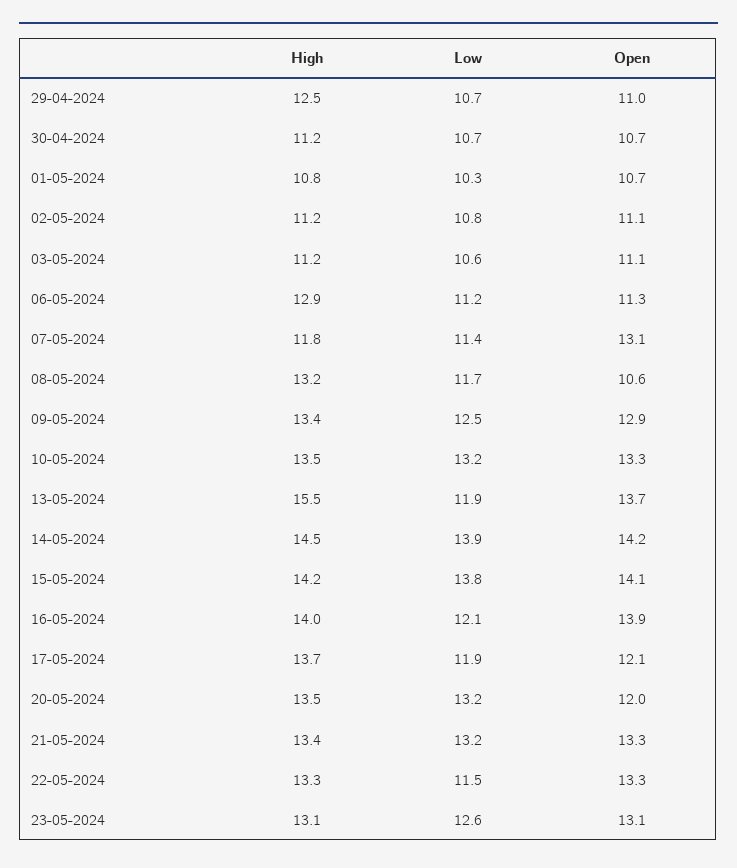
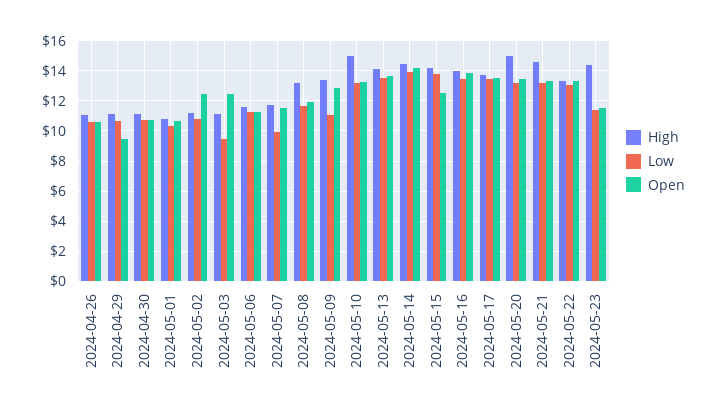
  {
    "High": {
-     "29-04-2024": 12.5,
+     "29-04-2024": 11,
      "30-04-2024": 11.2,
      "01-05-2024": 10.8,
      "02-05-2024": 11.2,
      "03-05-2024": 11.2,
-     "06-05-2024": 12.9,
+     "06-05-2024": 11.5,
      "07-05-2024": 11.8,
      "08-05-2024": 13.2,
      "09-05-2024": 13.4,
-     "10-05-2024": 13.5,
+     "10-05-2024": 15,
-     "13-05-2024": 15.5,
+     "13-05-2024": 14,
      "14-05-2024": 14.5,
      "15-05-2024": 14.2,
      "16-05-2024": 14,
      "17-05-2024": 13.7,
-     "20-05-2024": 13.5,
+     "20-05-2024": 15,
-     "21-05-2024": 13.4,
+     "21-05-2024": 14.5,
      "22-05-2024": 13.3,
-     "23-05-2024": 13.1
+     "23-05-2024": 14.5,
+     "2024-04-26": 11
    },
    "Low": {
      "29-04-2024": 10.7,
      "30-04-2024": 10.7,
      "01-05-2024": 10.3,
      "02-05-2024": 10.8,
-     "03-05-2024": 10.6,
+     "03-05-2024": 9.5,
      "06-05-2024": 11.2,
-     "07-05-2024": 11.4,
+     "07-05-2024": 10,
      "08-05-2024": 11.7,
-     "09-05-2024": 12.5,
+     "09-05-2024": 11,
      "10-05-2024": 13.2,
-     "13-05-2024": 11.9,
+     "13-05-2024": 13.5,
      "14-05-2024": 13.9,
      "15-05-2024": 13.8,
-     "16-05-2024": 12.1,
+     "16-05-2024": 13.5,
-     "17-05-2024": 11.9,
+     "17-05-2024": 13.5,
      "20-05-2024": 13.2,
      "21-05-2024": 13.2,
-     "22-05-2024": 11.5,
+     "22-05-2024": 13,
-     "23-05-2024": 12.6
+     "23-05-2024": 11.5,
+     "2024-04-26": 10.5
    },
    "Open": {
-     "29-04-2024": 11,
+     "29-04-2024": 9.5,
      "30-04-2024": 10.7,
      "01-05-2024": 10.7,
-     "02-05-2024": 11.1,
+     "02-05-2024": 12.5,
-     "03-05-2024": 11.1,
+     "03-05-2024": 12.5,
      "06-05-2024": 11.3,
-     "07-05-2024": 13.1,
+     "07-05-2024": 11.5,
-     "08-05-2024": 10.6,
+     "08-05-2024": 12,
      "09-05-2024": 12.9,
      "10-05-2024": 13.3,
      "13-05-2024": 13.7,
      "14-05-2024": 14.2,
-     "15-05-2024": 14.1,
+     "15-05-2024": 12.5,
      "16-05-2024": 13.9,
-     "17-05-2024": 12.1,
+     "17-05-2024": 13.5,
-     "20-05-2024": 12,
+     "20-05-2024": 13.5,
      "21-05-2024": 13.3,
      "22-05-2024": 13.3,
-     "23-05-2024": 13.1
+     "23-05-2024": 11.5,
+     "2024-04-26": 10.5
    }
  }

